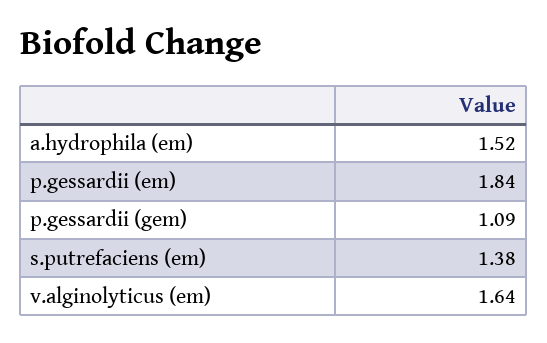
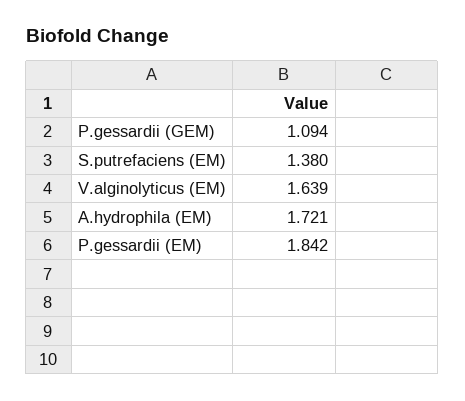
  {
-   "a.hydrophila (em)": 1.52,
+   "a.hydrophila (em)": 1.721,
    "p.gessardii (em)": 1.842,
    "p.gessardii (gem)": 1.094,
    "s.putrefaciens (em)": 1.38,
    "v.alginolyticus (em)": 1.639
  }

